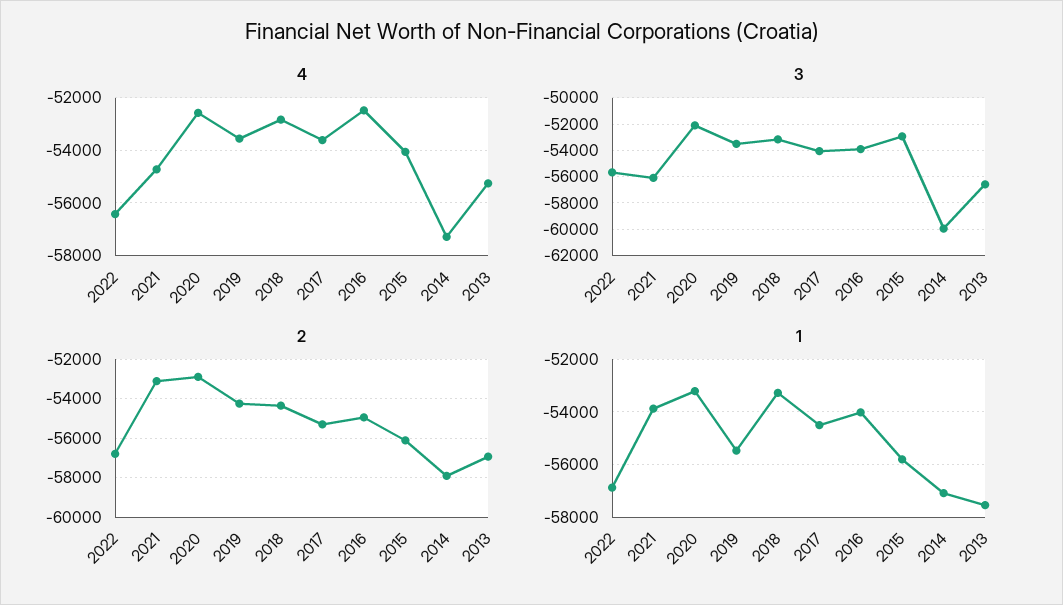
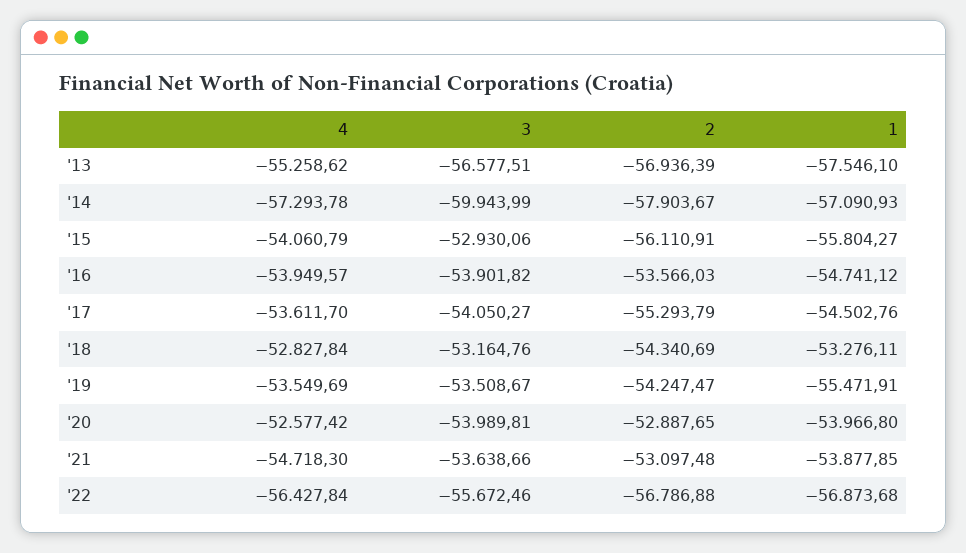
  {
    "4": {
      "2022": -56427.84,
      "2021": -54718.3,
      "2020": -52577.42,
      "2019": -53549.69,
      "2018": -52827.84,
      "2017": -53611.7,
-     "2016": -52500,
+     "2016": -53949.57,
      "2015": -54060.79,
      "2014": -57293.78,
      "2013": -55258.62
    },
    "3": {
      "2022": -55672.46,
-     "2021": -56000,
+     "2021": -53638.66,
-     "2020": -52000,
+     "2020": -53989.81,
      "2019": -53508.67,
      "2018": -53164.76,
      "2017": -54050.27,
      "2016": -53901.82,
      "2015": -52930.06,
      "2014": -59943.99,
      "2013": -56577.51
    },
    "2": {
      "2022": -56786.88,
      "2021": -53097.48,
      "2020": -52887.65,
      "2019": -54247.47,
      "2018": -54340.69,
      "2017": -55293.79,
-     "2016": -55000,
+     "2016": -53566.03,
      "2015": -56110.91,
      "2014": -57903.67,
      "2013": -56936.39
    },
    "1": {
      "2022": -56873.68,
      "2021": -53877.85,
-     "2020": -53250,
+     "2020": -53966.8,
      "2019": -55471.91,
      "2018": -53276.11,
      "2017": -54502.76,
-     "2016": -54000,
+     "2016": -54741.12,
      "2015": -55804.27,
      "2014": -57090.93,
      "2013": -57546.1
    }
  }

